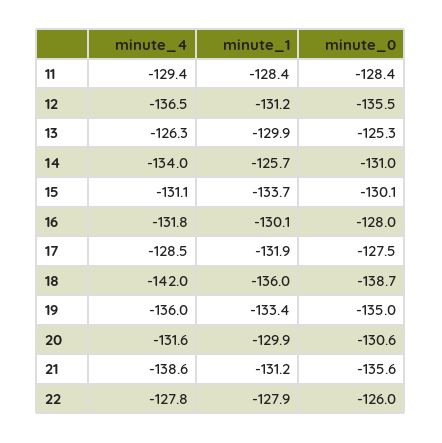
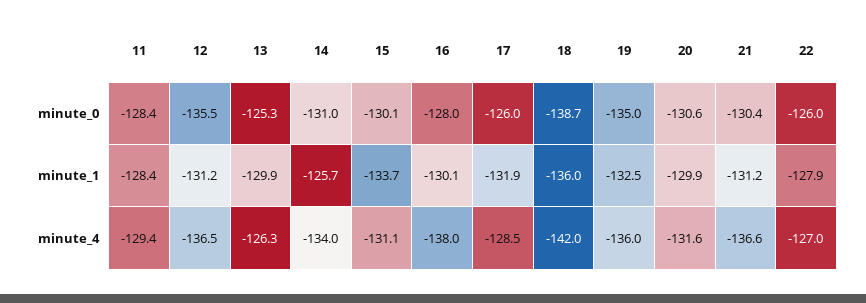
  {
    "minute_4": {
      "11": -129.4,
      "12": -136.5,
      "13": -126.3,
      "14": -134,
      "15": -131.1,
-     "16": -131.8,
+     "16": -138,
      "17": -128.5,
      "18": -142,
      "19": -136,
      "20": -131.6,
-     "21": -138.6,
+     "21": -136.6,
-     "22": -127.8
+     "22": -127
    },
    "minute_1": {
      "11": -128.4,
      "12": -131.2,
      "13": -129.9,
      "14": -125.7,
      "15": -133.7,
      "16": -130.1,
      "17": -131.9,
      "18": -136,
-     "19": -133.4,
+     "19": -132.5,
      "20": -129.9,
      "21": -131.2,
      "22": -127.9
    },
    "minute_0": {
      "11": -128.4,
      "12": -135.5,
      "13": -125.3,
      "14": -131,
      "15": -130.1,
      "16": -128,
-     "17": -127.5,
+     "17": -126,
      "18": -138.7,
      "19": -135,
      "20": -130.6,
-     "21": -135.6,
+     "21": -130.4,
      "22": -126
    }
  }

